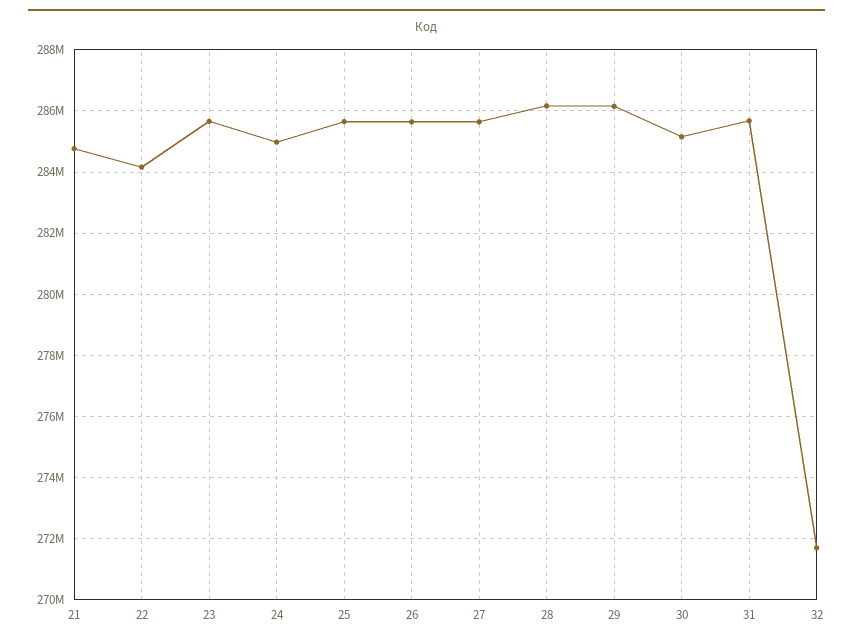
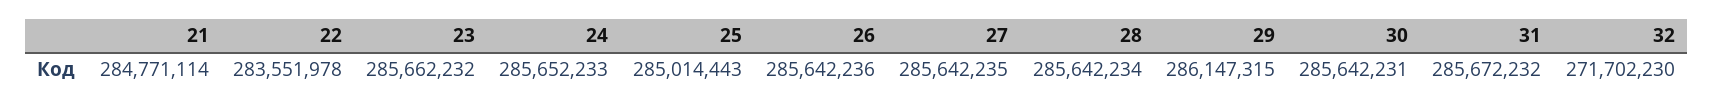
  {
    "21": 284771114,
-   "22": 284200000,
+   "22": 283551978,
    "23": 285662232,
-   "24": 285000000,
+   "24": 285652233,
-   "25": 285600000,
+   "25": 285014443,
    "26": 285642236,
    "27": 285642235,
-   "28": 286200000,
+   "28": 285642234,
    "29": 286147315,
-   "30": 285200000,
+   "30": 285642231,
    "31": 285672232,
    "32": 271702230
  }

